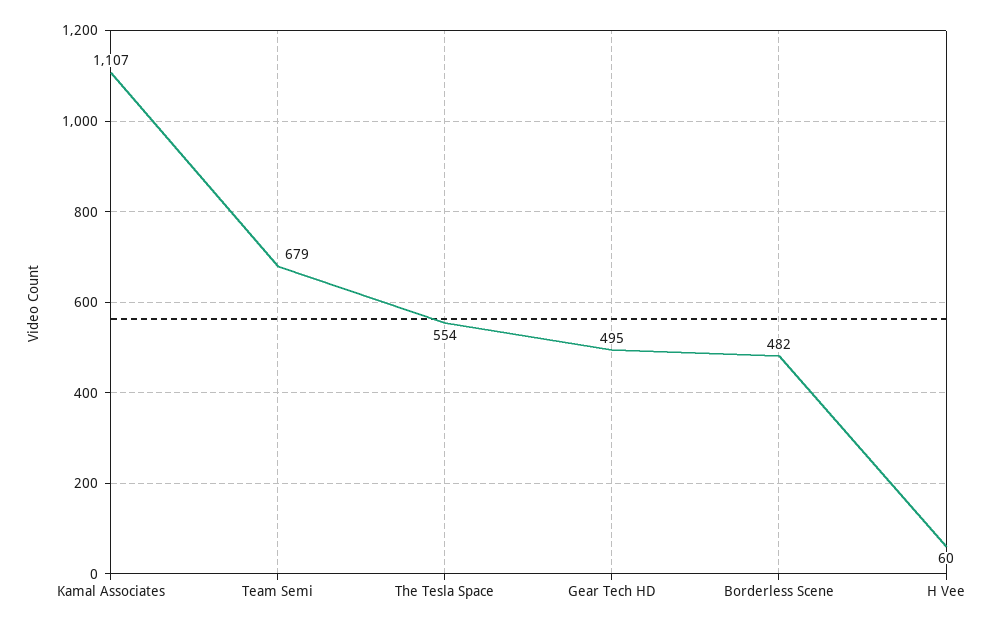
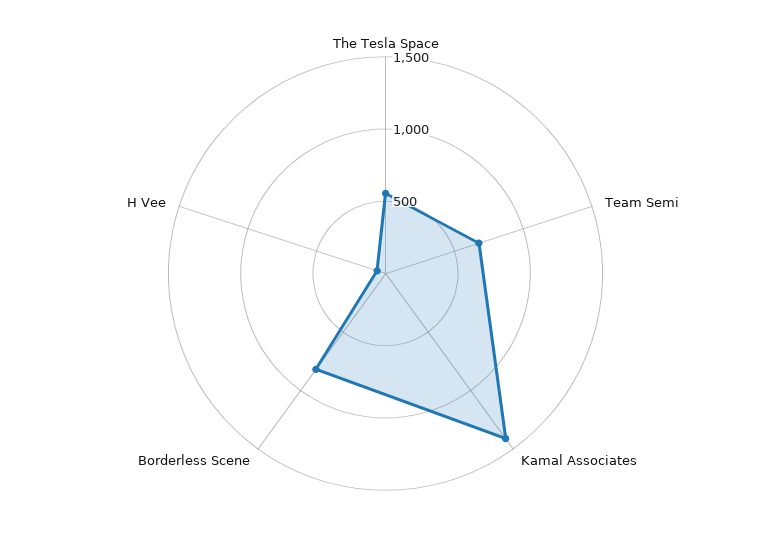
  {
-   "Kamal Associates": 1107,
+   "Kamal Associates": 1400,
    "Team Semi": 679,
    "The Tesla Space": 554,
-   "Gear Tech HD": 495,
-   "Borderless Scene": 482,
+   "Borderless Scene": 800,
    "H Vee": 60
  }

